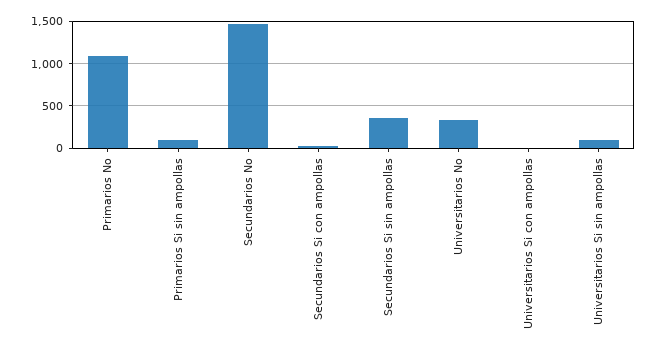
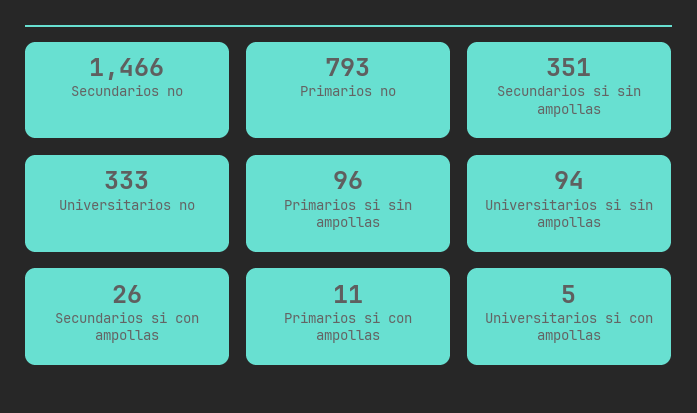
  {
-   "Primarios No": 1100,
+   "Primarios No": 793,
    "Primarios Si sin ampollas": 96,
    "Secundarios No": 1466,
    "Secundarios Si con ampollas": 26,
    "Secundarios Si sin ampollas": 351,
    "Universitarios No": 333,
    "Universitarios Si con ampollas": 5,
-   "Universitarios Si sin ampollas": 94
+   "Universitarios Si sin ampollas": 94,
+   "Primarios si con ampollas": 11
  }

